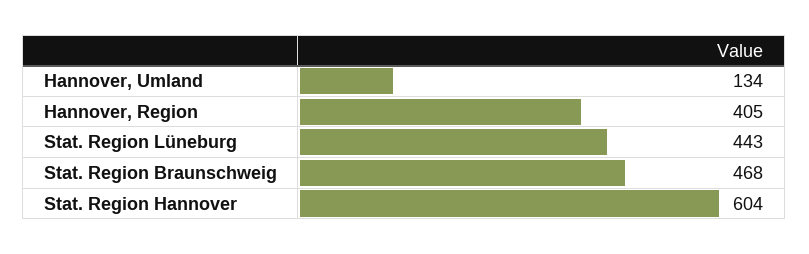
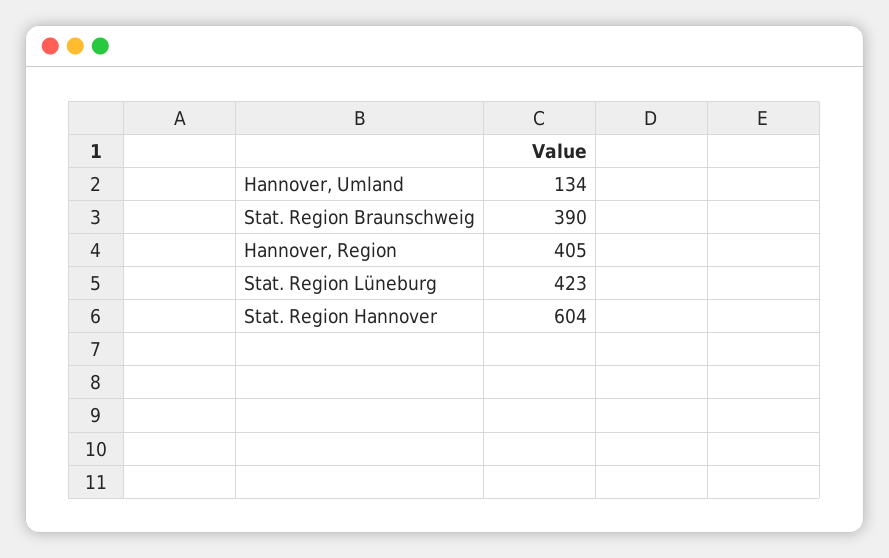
  {
    "Hannover, Umland": 134,
    "Hannover, Region": 405,
-   "Stat. Region Lüneburg": 443,
+   "Stat. Region Lüneburg": 423,
-   "Stat. Region Braunschweig": 468,
+   "Stat. Region Braunschweig": 390,
    "Stat. Region Hannover": 604
  }

